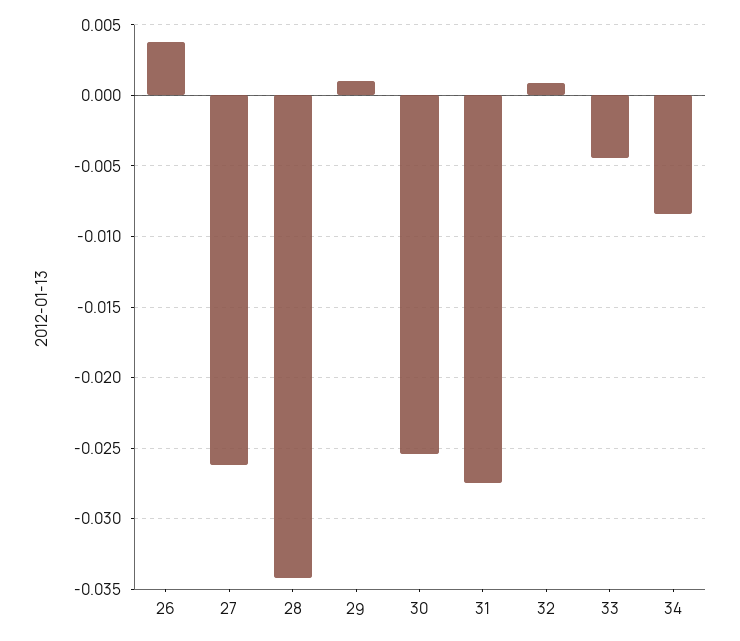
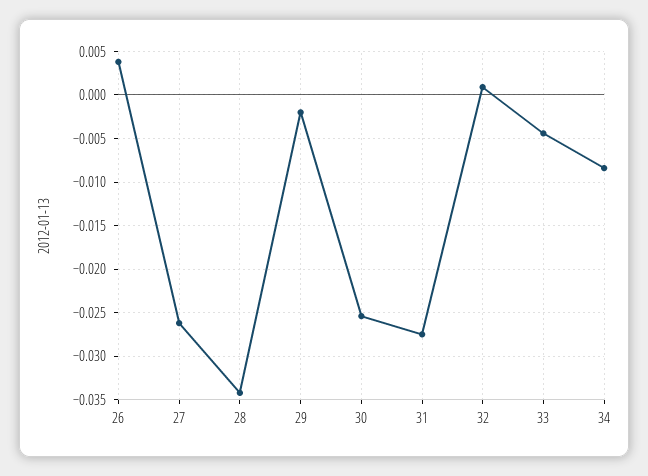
  {
    "26": 0.004,
    "27": -0.026,
    "28": -0.034,
-   "29": 0.001,
+   "29": -0.002,
    "30": -0.0255,
    "31": -0.0275,
    "32": 0.001,
    "33": -0.0045,
    "34": -0.0085
  }

